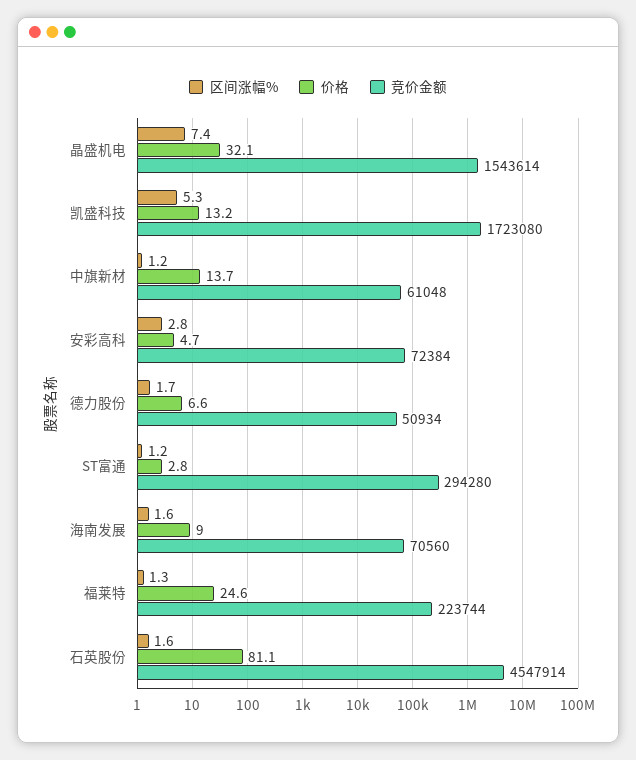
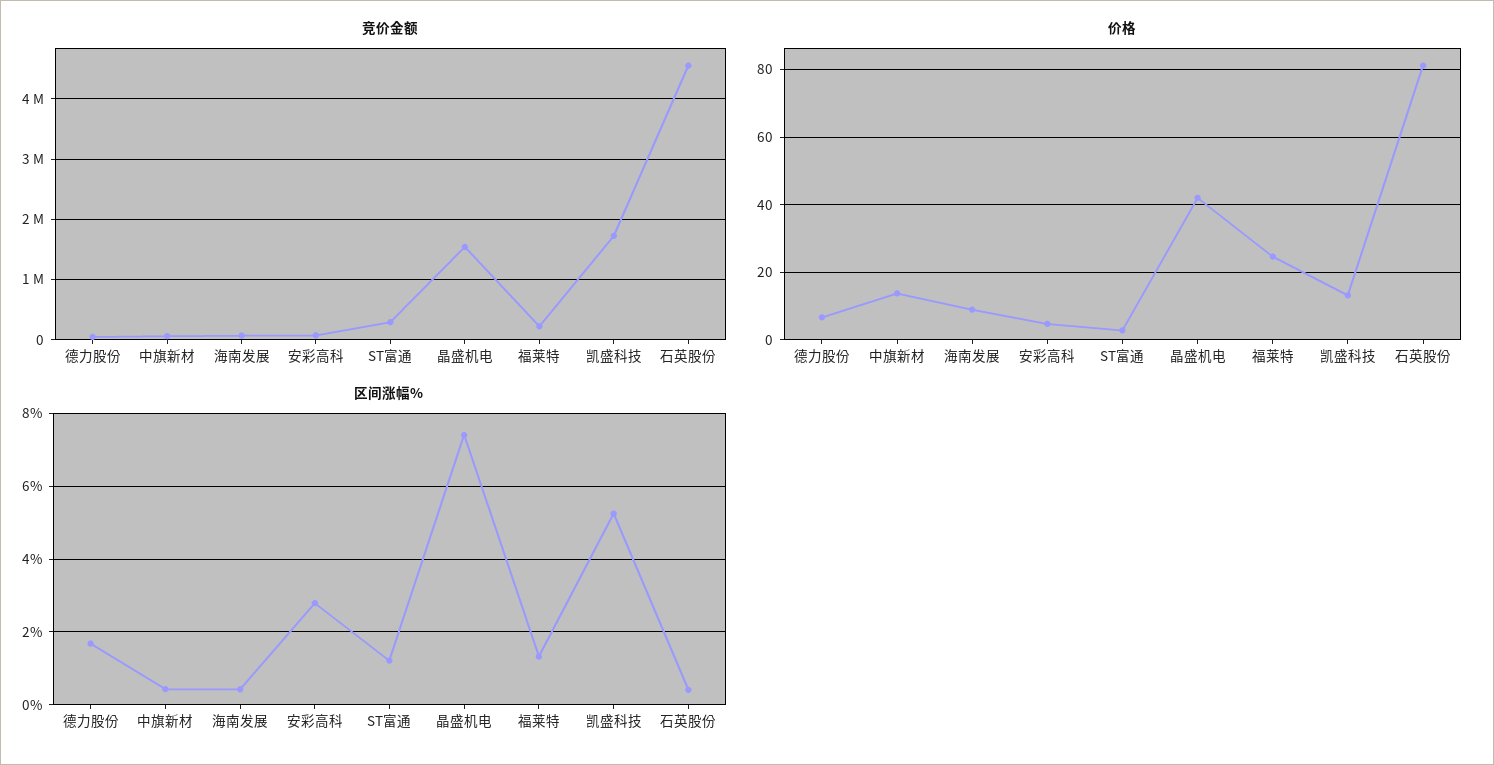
  {
    "区间涨幅%": {
      "晶盛机电": 7.4,
      "凯盛科技": 5.3,
-     "中旗新材": 1.2,
+     "中旗新材": 0.4,
      "安彩高科": 2.8,
      "德力股份": 1.7,
      "ST富通": 1.2,
-     "海南发展": 1.6,
+     "海南发展": 0.4,
      "福莱特": 1.3,
-     "石英股份": 1.6
+     "石英股份": 0.4
    },
    "价格": {
-     "晶盛机电": 32.1,
+     "晶盛机电": 42,
      "凯盛科技": 13.2,
      "中旗新材": 13.7,
      "安彩高科": 4.7,
      "德力股份": 6.6,
      "ST富通": 2.8,
      "海南发展": 9,
      "福莱特": 24.6,
      "石英股份": 81.1
    },
    "竞价金额": {
      "晶盛机电": 1543614,
      "凯盛科技": 1723080,
      "中旗新材": 61048,
      "安彩高科": 72384,
      "德力股份": 50934,
      "ST富通": 294280,
      "海南发展": 70560,
      "福莱特": 223744,
      "石英股份": 4547914
    }
  }

